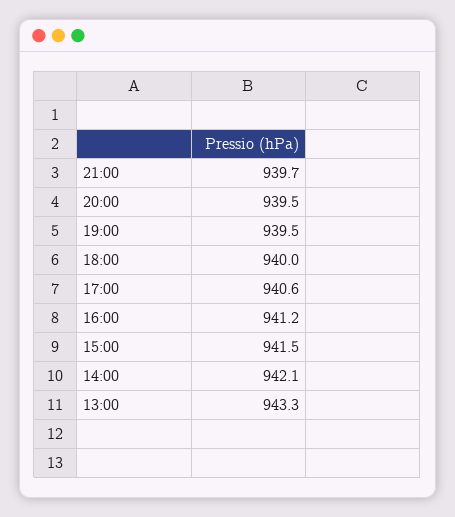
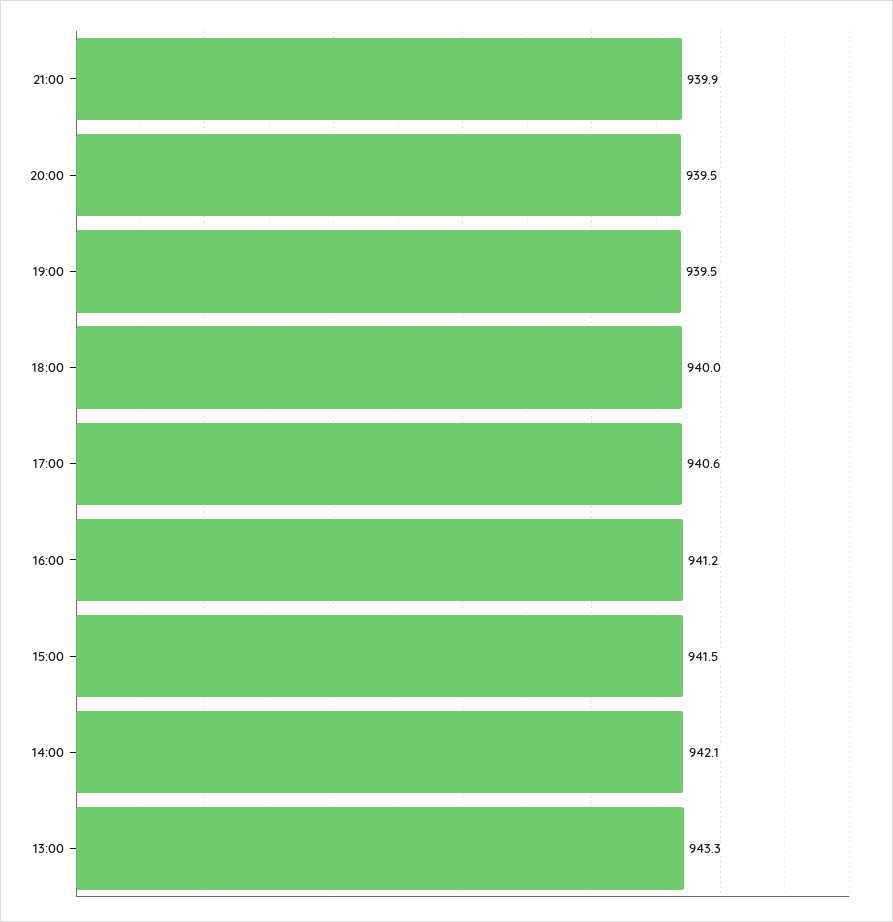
  {
-   "21:00": 939.7,
+   "21:00": 939.9,
    "20:00": 939.5,
    "19:00": 939.5,
    "18:00": 940,
    "17:00": 940.6,
    "16:00": 941.2,
    "15:00": 941.5,
    "14:00": 942.1,
    "13:00": 943.3
  }

